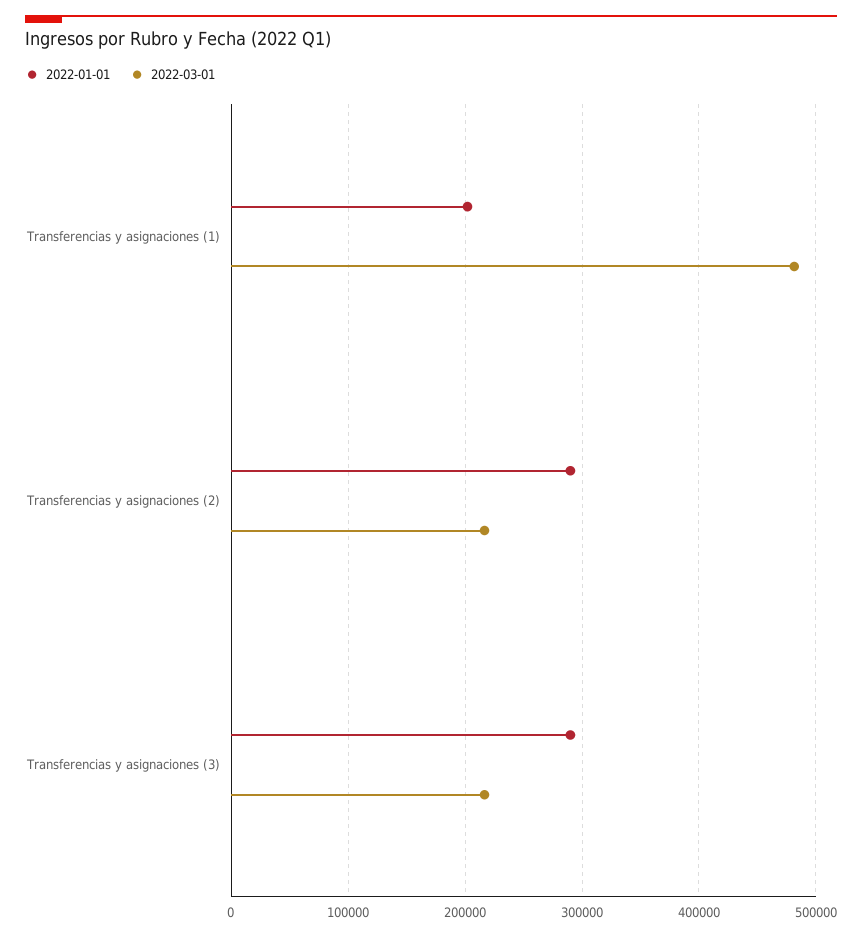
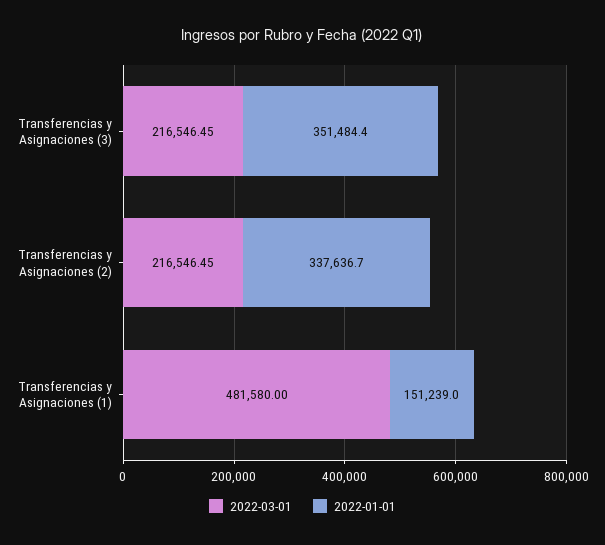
  {
    "2022-01-01": {
-     "Transferencias y asignaciones (1)": 200000,
+     "Transferencias y asignaciones (1)": 151239,
-     "Transferencias y asignaciones (2)": 290000,
+     "Transferencias y asignaciones (2)": 337636.7,
-     "Transferencias y asignaciones (3)": 290000
+     "Transferencias y asignaciones (3)": 351484.4
    },
    "2022-03-01": {
      "Transferencias y asignaciones (1)": 481580,
      "Transferencias y asignaciones (2)": 216546.45,
      "Transferencias y asignaciones (3)": 216546.45
    }
  }

